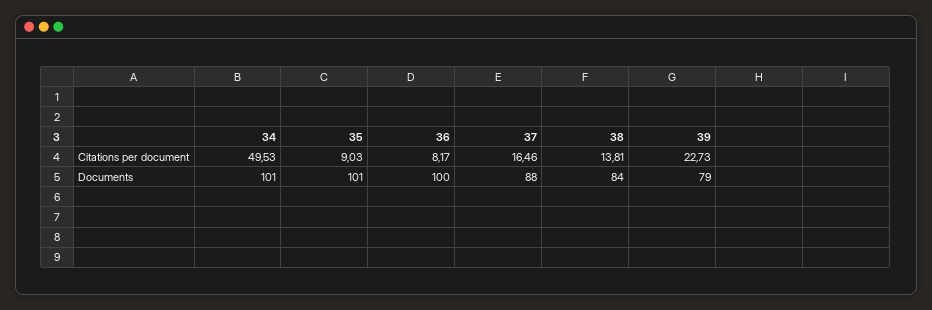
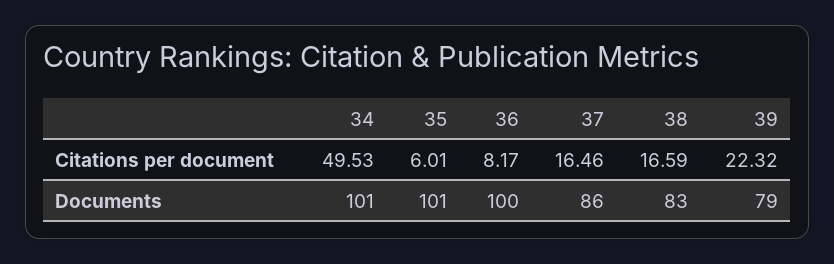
  {
    "34": {
      "Citations per document": 49.53,
      "Documents": 101
    },
    "35": {
-     "Citations per document": 9.03,
+     "Citations per document": 6.01,
      "Documents": 101
    },
    "36": {
      "Citations per document": 8.17,
      "Documents": 100
    },
    "37": {
      "Citations per document": 16.46,
-     "Documents": 88
+     "Documents": 86
    },
    "38": {
-     "Citations per document": 13.81,
+     "Citations per document": 16.59,
-     "Documents": 84
+     "Documents": 83
    },
    "39": {
-     "Citations per document": 22.73,
+     "Citations per document": 22.32,
      "Documents": 79
    }
  }

